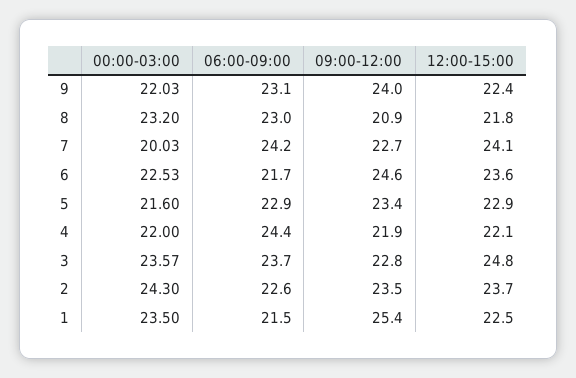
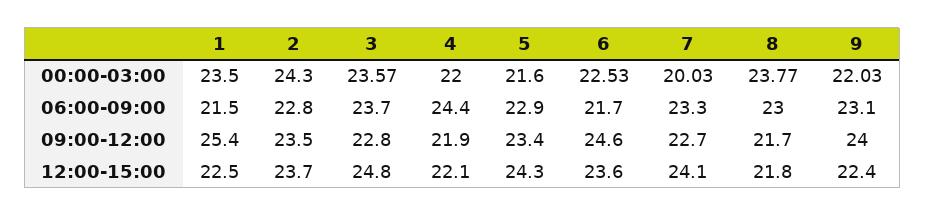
  {
    "00:00-03:00": {
      "9": 22.03,
-     "8": 23.2,
+     "8": 23.77,
      "7": 20.03,
      "6": 22.53,
      "5": 21.6,
      "4": 22,
      "3": 23.57,
      "2": 24.3,
      "1": 23.5
    },
    "06:00-09:00": {
      "9": 23.1,
      "8": 23,
-     "7": 24.2,
+     "7": 23.3,
      "6": 21.7,
      "5": 22.9,
      "4": 24.4,
      "3": 23.7,
-     "2": 22.6,
+     "2": 22.8,
      "1": 21.5
    },
    "09:00-12:00": {
      "9": 24,
-     "8": 20.9,
+     "8": 21.7,
      "7": 22.7,
      "6": 24.6,
      "5": 23.4,
      "4": 21.9,
      "3": 22.8,
      "2": 23.5,
      "1": 25.4
    },
    "12:00-15:00": {
      "9": 22.4,
      "8": 21.8,
      "7": 24.1,
      "6": 23.6,
-     "5": 22.9,
+     "5": 24.3,
      "4": 22.1,
      "3": 24.8,
      "2": 23.7,
      "1": 22.5
    }
  }

